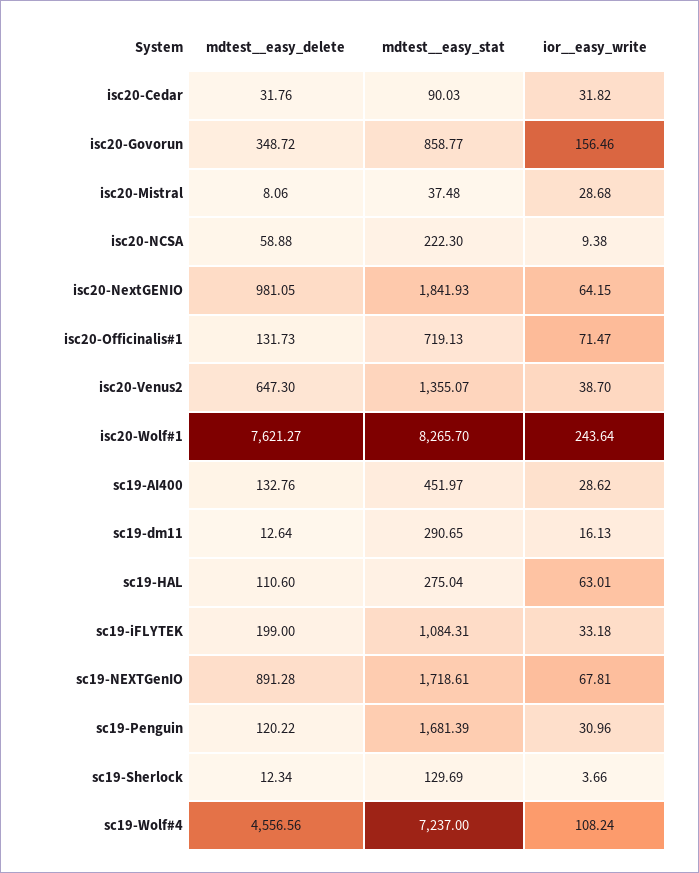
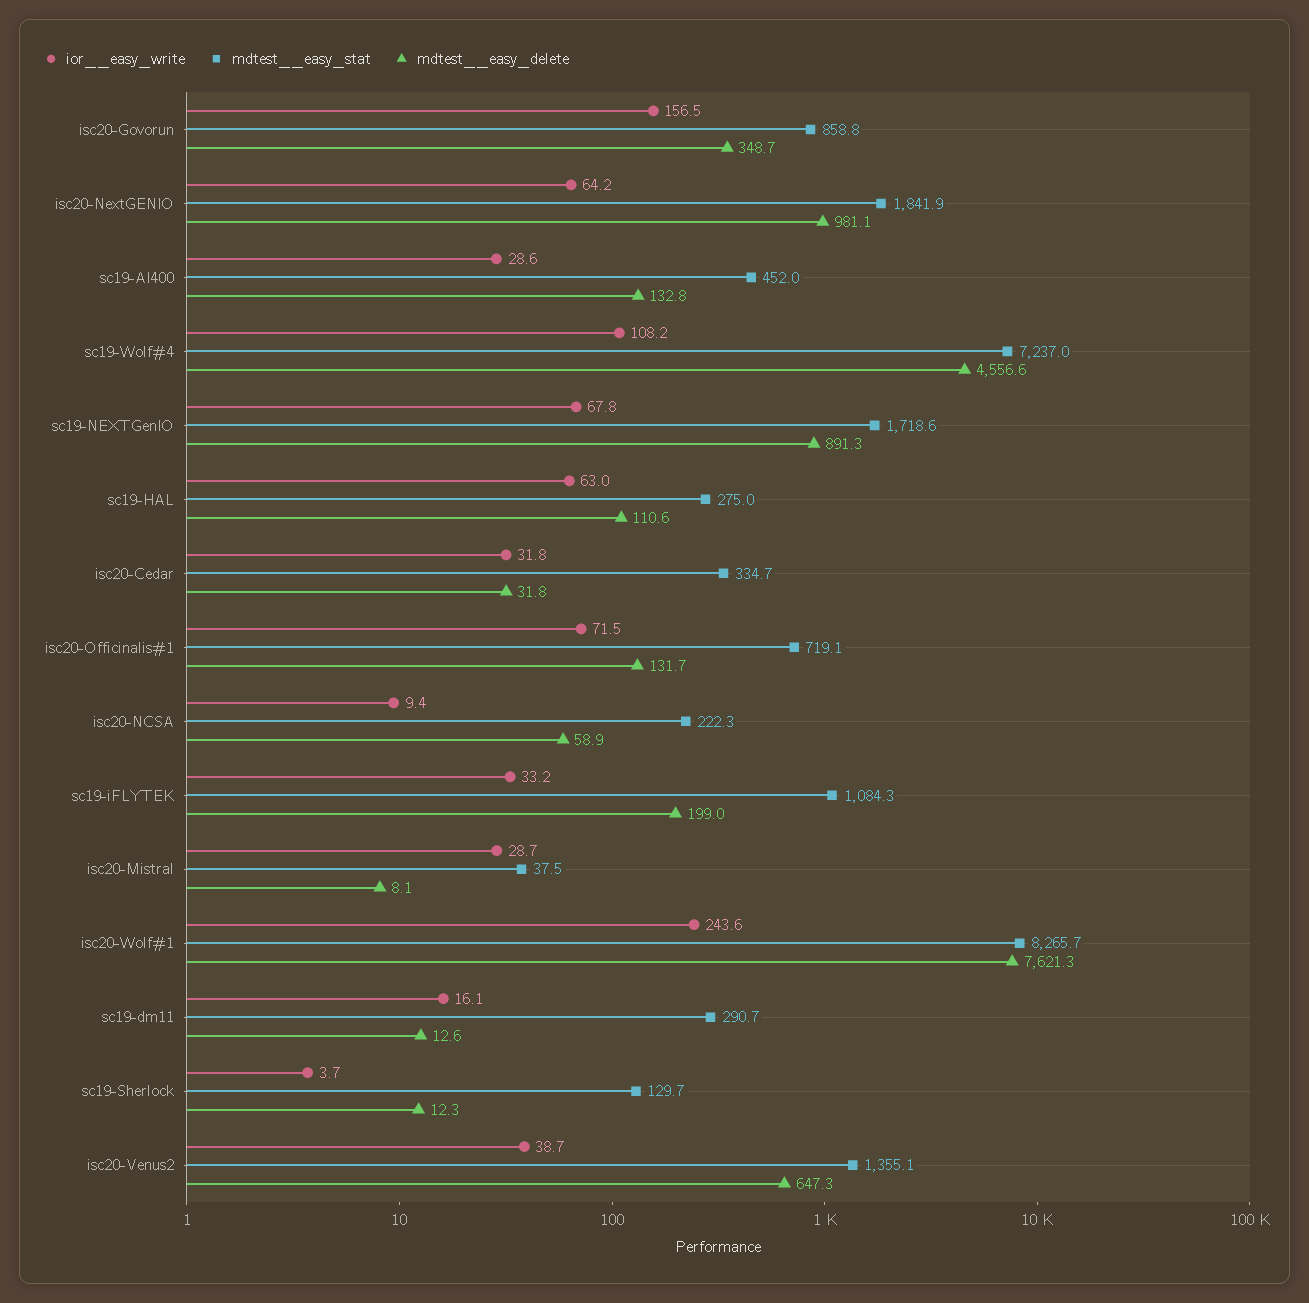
  {
    "mdtest__easy_delete": {
      "isc20-Cedar": 31.76,
      "isc20-Govorun": 348.72,
      "isc20-Mistral": 8.06,
      "isc20-NCSA": 58.88,
      "isc20-NextGENIO": 981.05,
      "isc20-Officinalis#1": 131.73,
      "isc20-Venus2": 647.3,
      "isc20-Wolf#1": 7621.27,
      "sc19-AI400": 132.76,
      "sc19-dm11": 12.64,
      "sc19-HAL": 110.6,
      "sc19-iFLYTEK": 199,
      "sc19-NEXTGenIO": 891.28,
-     "sc19-Penguin": 120.22,
      "sc19-Sherlock": 12.34,
      "sc19-Wolf#4": 4556.56
    },
    "mdtest__easy_stat": {
-     "isc20-Cedar": 90.03,
+     "isc20-Cedar": 334.7,
      "isc20-Govorun": 858.77,
      "isc20-Mistral": 37.48,
      "isc20-NCSA": 222.3,
      "isc20-NextGENIO": 1841.93,
      "isc20-Officinalis#1": 719.13,
      "isc20-Venus2": 1355.07,
      "isc20-Wolf#1": 8265.7,
      "sc19-AI400": 451.97,
      "sc19-dm11": 290.65,
      "sc19-HAL": 275.04,
      "sc19-iFLYTEK": 1084.31,
      "sc19-NEXTGenIO": 1718.61,
-     "sc19-Penguin": 1681.39,
      "sc19-Sherlock": 129.69,
      "sc19-Wolf#4": 7237
    },
    "ior__easy_write": {
      "isc20-Cedar": 31.82,
      "isc20-Govorun": 156.46,
      "isc20-Mistral": 28.68,
      "isc20-NCSA": 9.38,
      "isc20-NextGENIO": 64.15,
      "isc20-Officinalis#1": 71.47,
      "isc20-Venus2": 38.7,
      "isc20-Wolf#1": 243.64,
      "sc19-AI400": 28.62,
      "sc19-dm11": 16.13,
      "sc19-HAL": 63.01,
      "sc19-iFLYTEK": 33.18,
      "sc19-NEXTGenIO": 67.81,
-     "sc19-Penguin": 30.96,
      "sc19-Sherlock": 3.66,
      "sc19-Wolf#4": 108.24
    }
  }

